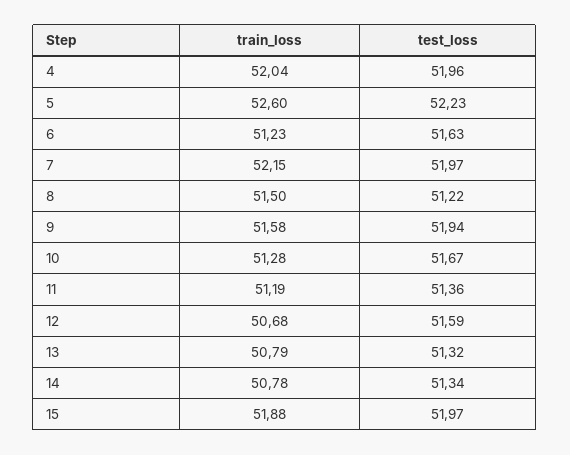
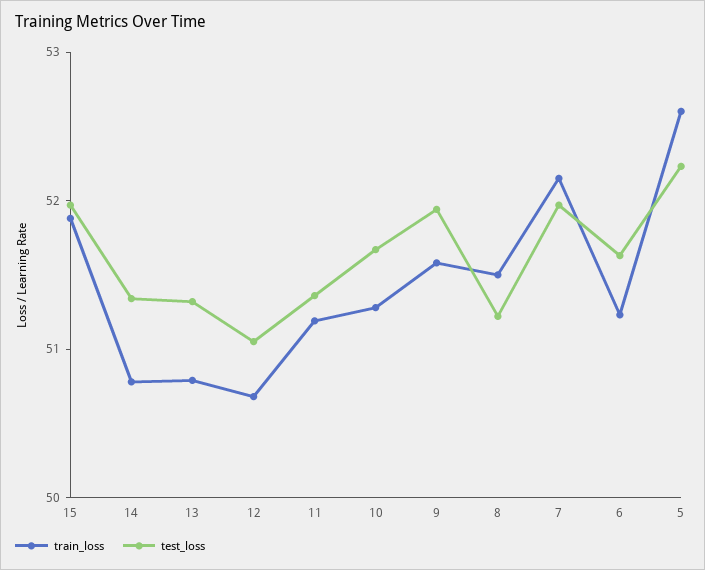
  {
    "train_loss": {
-     "4": 52.04,
      "5": 52.6,
      "6": 51.23,
      "7": 52.15,
      "8": 51.5,
      "9": 51.58,
      "10": 51.28,
      "11": 51.19,
      "12": 50.68,
      "13": 50.79,
      "14": 50.78,
      "15": 51.88
    },
    "test_loss": {
-     "4": 51.96,
      "5": 52.23,
      "6": 51.63,
      "7": 51.97,
      "8": 51.22,
      "9": 51.94,
      "10": 51.67,
      "11": 51.36,
-     "12": 51.59,
+     "12": 51,
      "13": 51.32,
      "14": 51.34,
      "15": 51.97
    }
  }

